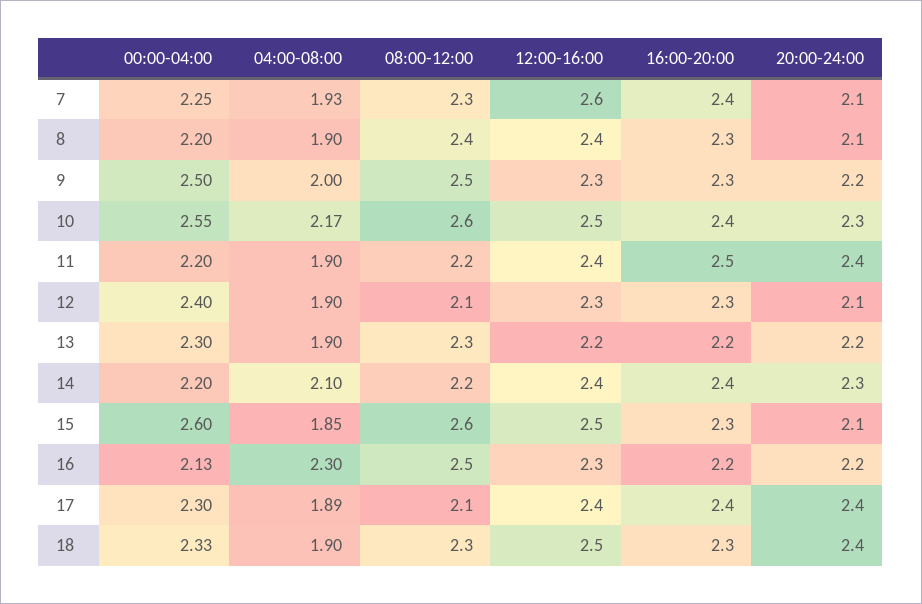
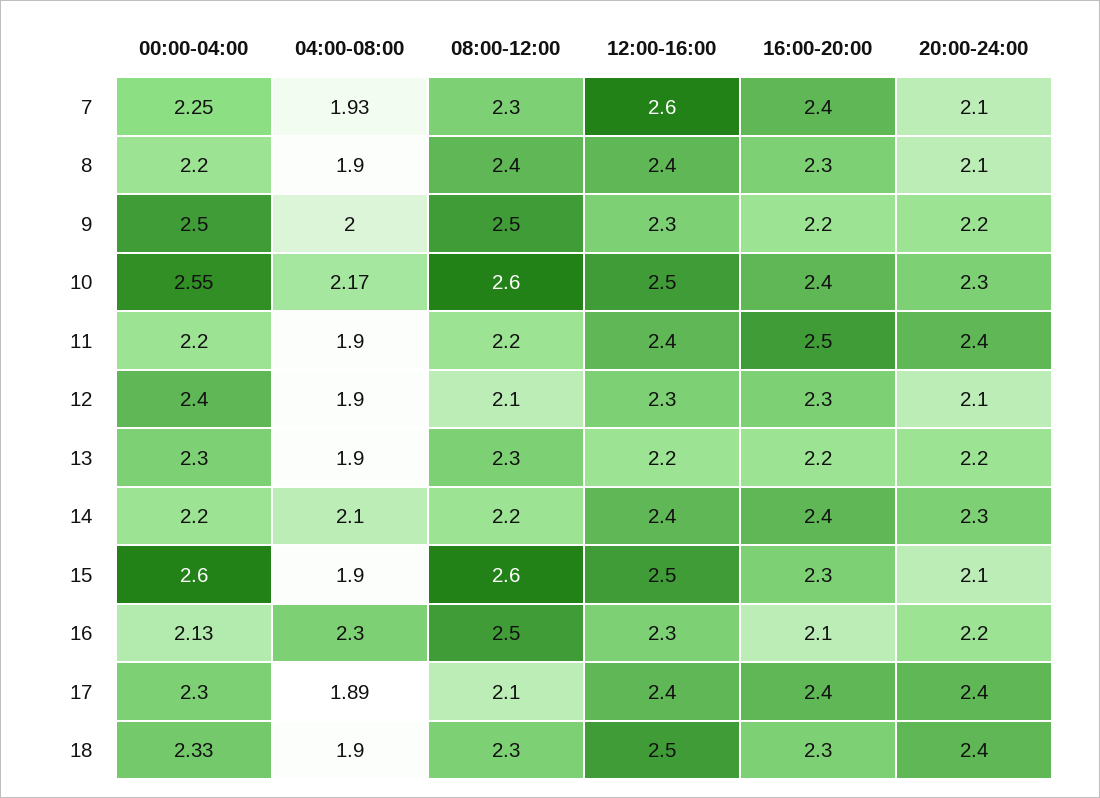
  {
    "00:00-04:00": {
      "7": 2.25,
      "8": 2.2,
      "9": 2.5,
      "10": 2.55,
      "11": 2.2,
      "12": 2.4,
      "13": 2.3,
      "14": 2.2,
      "15": 2.6,
      "16": 2.13,
      "17": 2.3,
      "18": 2.33
    },
    "04:00-08:00": {
      "7": 1.93,
      "8": 1.9,
      "9": 2,
      "10": 2.17,
      "11": 1.9,
      "12": 1.9,
      "13": 1.9,
      "14": 2.1,
-     "15": 1.85,
+     "15": 1.9,
      "16": 2.3,
      "17": 1.89,
      "18": 1.9
    },
    "08:00-12:00": {
      "7": 2.3,
      "8": 2.4,
      "9": 2.5,
      "10": 2.6,
      "11": 2.2,
      "12": 2.1,
      "13": 2.3,
      "14": 2.2,
      "15": 2.6,
      "16": 2.5,
      "17": 2.1,
      "18": 2.3
    },
    "12:00-16:00": {
      "7": 2.6,
      "8": 2.4,
      "9": 2.3,
      "10": 2.5,
      "11": 2.4,
      "12": 2.3,
      "13": 2.2,
      "14": 2.4,
      "15": 2.5,
      "16": 2.3,
      "17": 2.4,
      "18": 2.5
    },
    "16:00-20:00": {
      "7": 2.4,
      "8": 2.3,
-     "9": 2.3,
+     "9": 2.2,
      "10": 2.4,
      "11": 2.5,
      "12": 2.3,
      "13": 2.2,
      "14": 2.4,
      "15": 2.3,
-     "16": 2.2,
+     "16": 2.1,
      "17": 2.4,
      "18": 2.3
    },
    "20:00-24:00": {
      "7": 2.1,
      "8": 2.1,
      "9": 2.2,
      "10": 2.3,
      "11": 2.4,
      "12": 2.1,
      "13": 2.2,
      "14": 2.3,
      "15": 2.1,
      "16": 2.2,
      "17": 2.4,
      "18": 2.4
    }
  }

